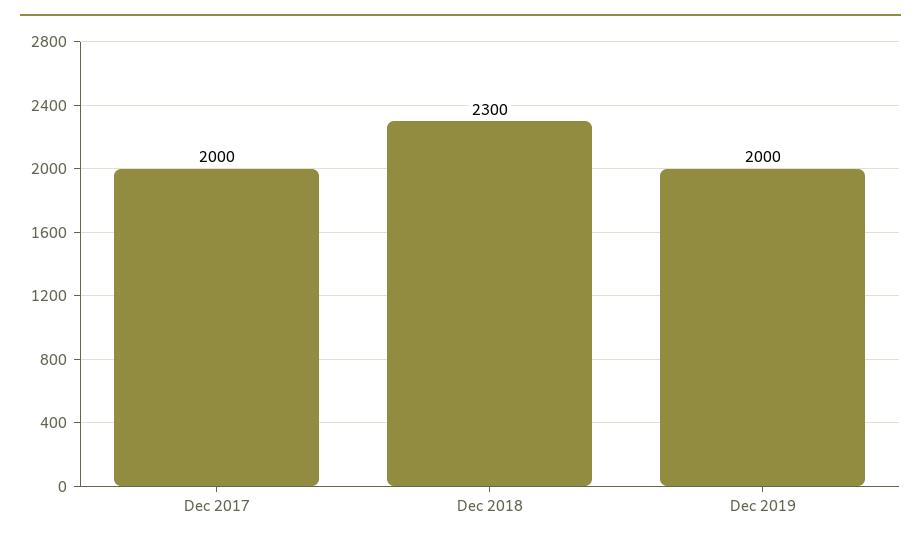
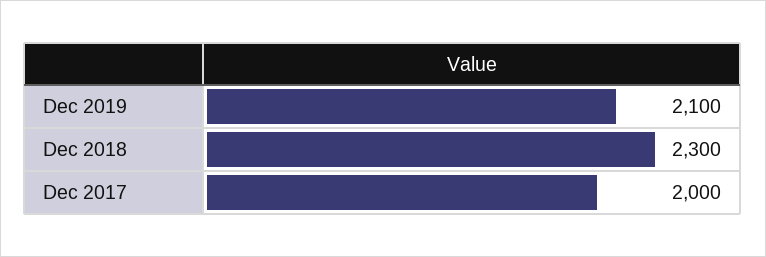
  {
    "Dec 2017": 2000,
    "Dec 2018": 2300,
-   "Dec 2019": 2000
+   "Dec 2019": 2100
  }

